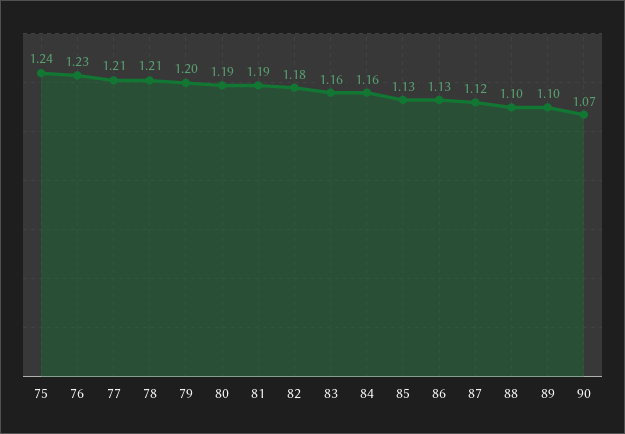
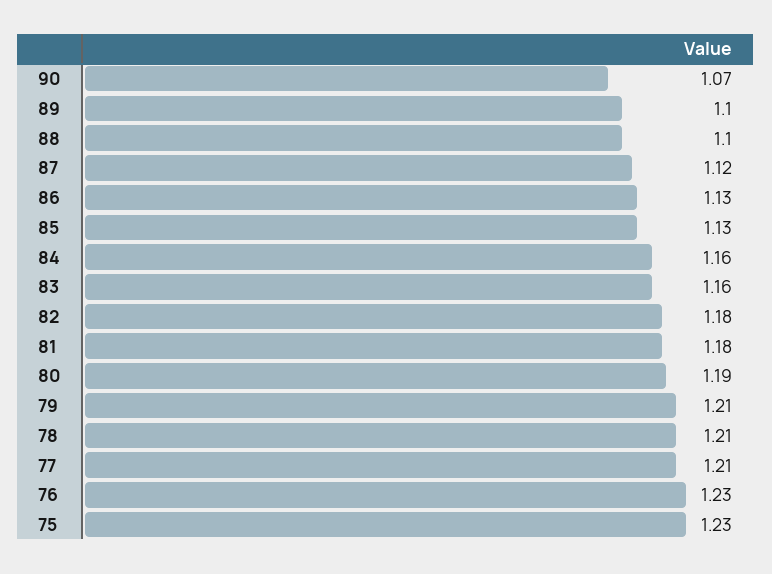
  {
-   "75": 1.24,
+   "75": 1.23,
    "76": 1.23,
    "77": 1.21,
    "78": 1.21,
-   "79": 1.2,
+   "79": 1.21,
    "80": 1.19,
-   "81": 1.19,
+   "81": 1.18,
    "82": 1.18,
    "83": 1.16,
    "84": 1.16,
    "85": 1.13,
    "86": 1.13,
    "87": 1.12,
    "88": 1.1,
    "89": 1.1,
    "90": 1.07
  }

